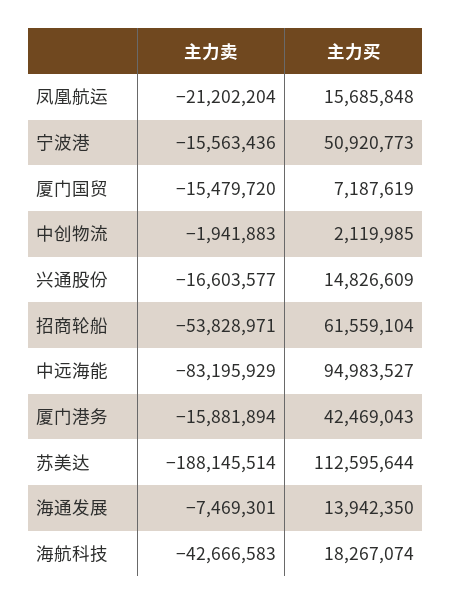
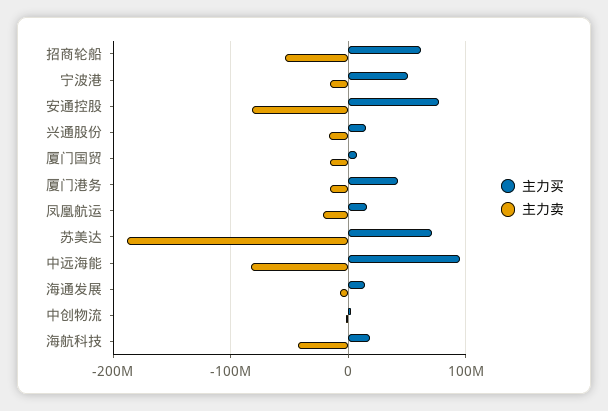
  {
    "主力卖": {
      "凤凰航运": -21202204,
      "宁波港": -15563436,
      "厦门国贸": -15479720,
      "中创物流": -1941883,
      "兴通股份": -16603577,
      "招商轮船": -53828971,
      "中远海能": -83195929,
      "厦门港务": -15881894,
      "苏美达": -188145514,
      "海通发展": -7469301,
-     "海航科技": -42666583
+     "海航科技": -42666583,
+     "安通控股": -80000000
    },
    "主力买": {
      "凤凰航运": 15685848,
      "宁波港": 50920773,
      "厦门国贸": 7187619,
      "中创物流": 2119985,
      "兴通股份": 14826609,
      "招商轮船": 61559104,
      "中远海能": 94983527,
      "厦门港务": 42469043,
-     "苏美达": 112595644,
+     "苏美达": 70000000,
      "海通发展": 13942350,
-     "海航科技": 18267074
+     "海航科技": 18267074,
+     "安通控股": 80000000
    }
  }

